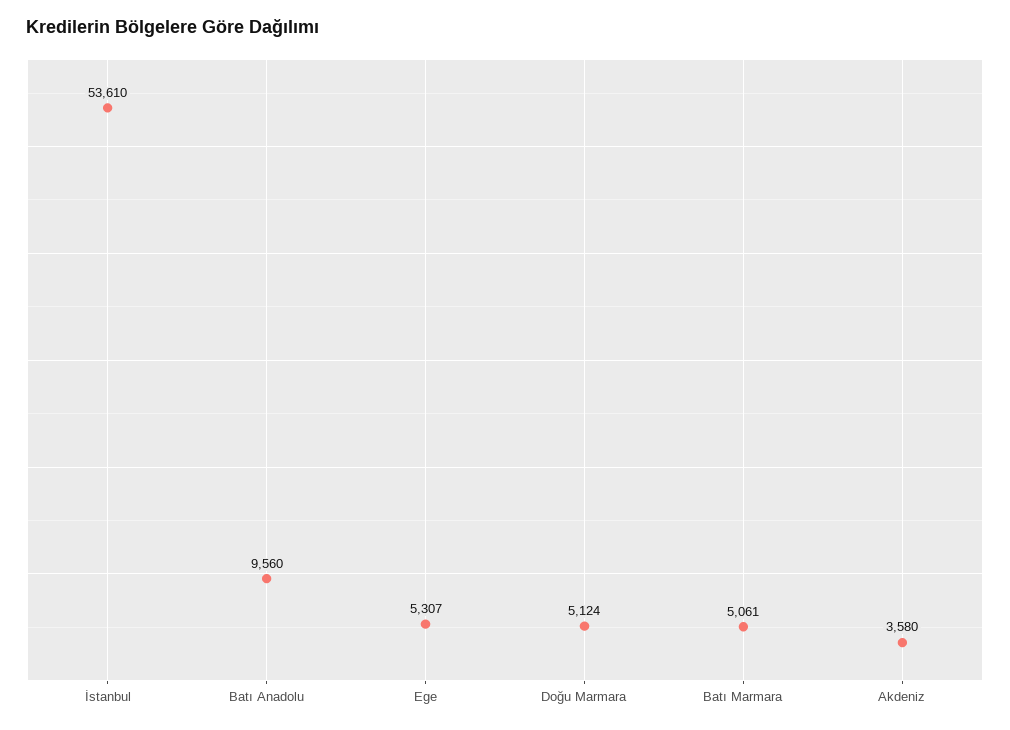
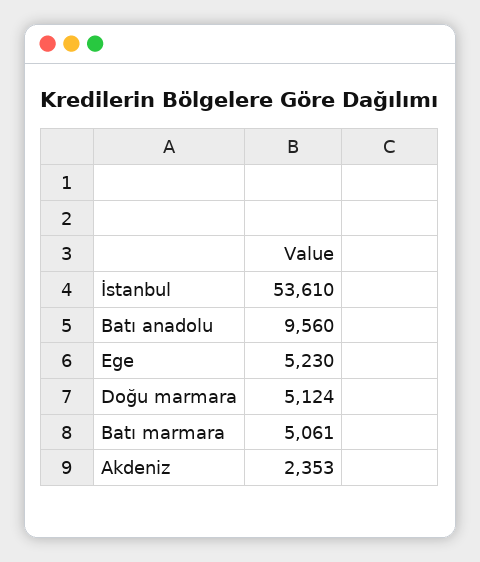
  {
    "İstanbul": 53610,
    "Batı Anadolu": 9560,
-   "Ege": 5307,
+   "Ege": 5230,
    "Doğu Marmara": 5124,
    "Batı Marmara": 5061,
-   "Akdeniz": 3580
+   "Akdeniz": 2353
  }

